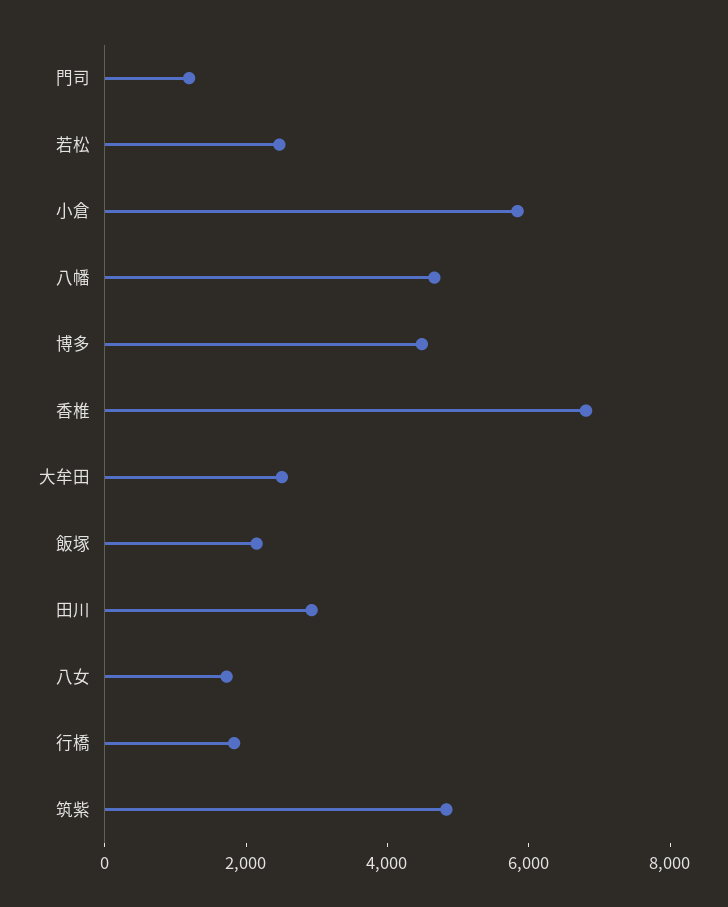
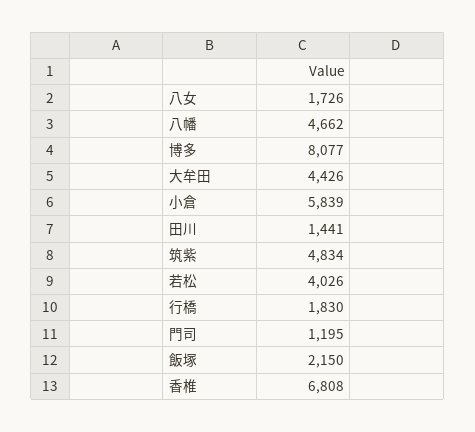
  {
    "門司": 1195,
-   "若松": 2500,
+   "若松": 4026,
    "小倉": 5839,
    "八幡": 4662,
-   "博多": 4500,
+   "博多": 8077,
    "香椎": 6808,
-   "大牟田": 2500,
+   "大牟田": 4426,
    "飯塚": 2150,
-   "田川": 3000,
+   "田川": 1441,
    "八女": 1726,
    "行橋": 1830,
    "筑紫": 4834
  }

